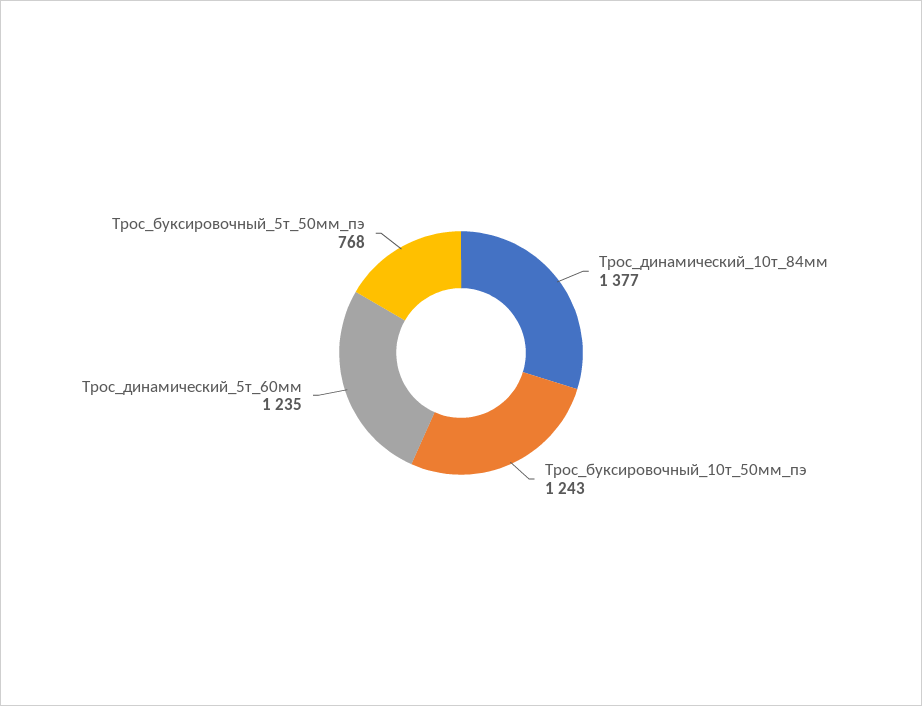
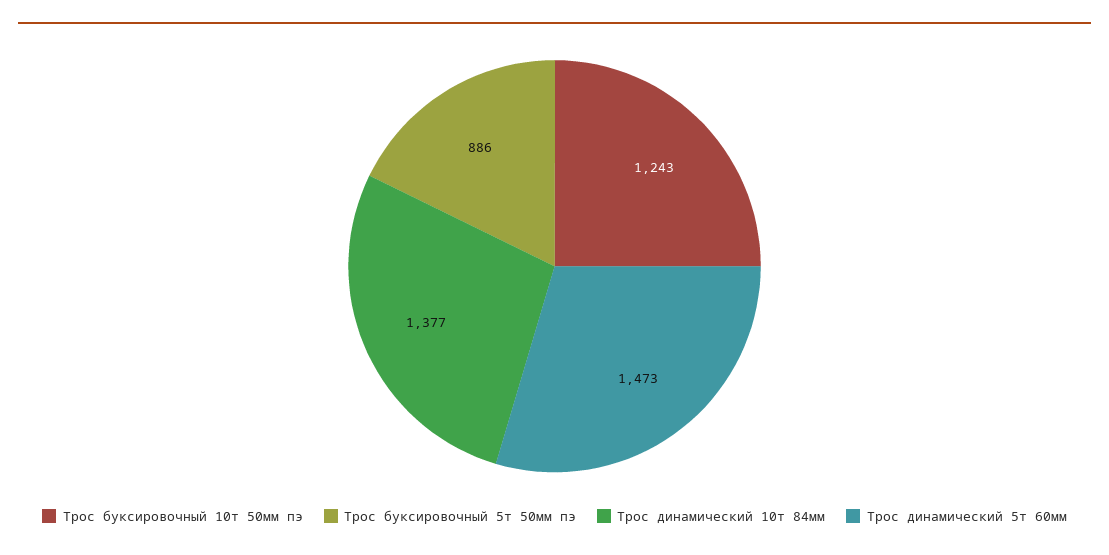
  {
    "Трос_динамический_10т_84мм": 1377,
    "Трос_буксировочный_10т_50мм_пэ": 1243,
-   "Трос_динамический_5т_60мм": 1235,
+   "Трос_динамический_5т_60мм": 1473,
-   "Трос_буксировочный_5т_50мм_пэ": 768
+   "Трос_буксировочный_5т_50мм_пэ": 886
  }

